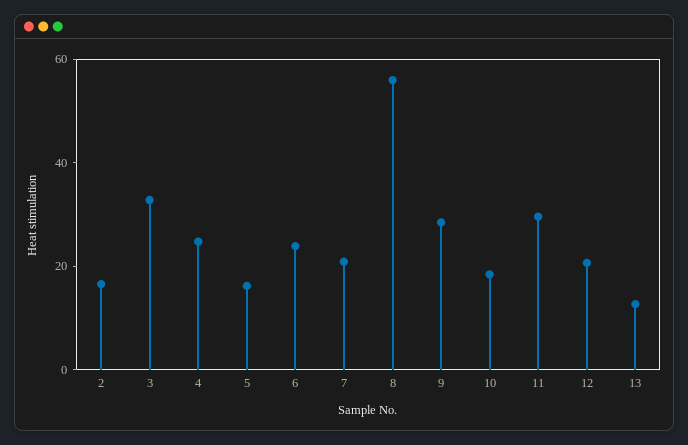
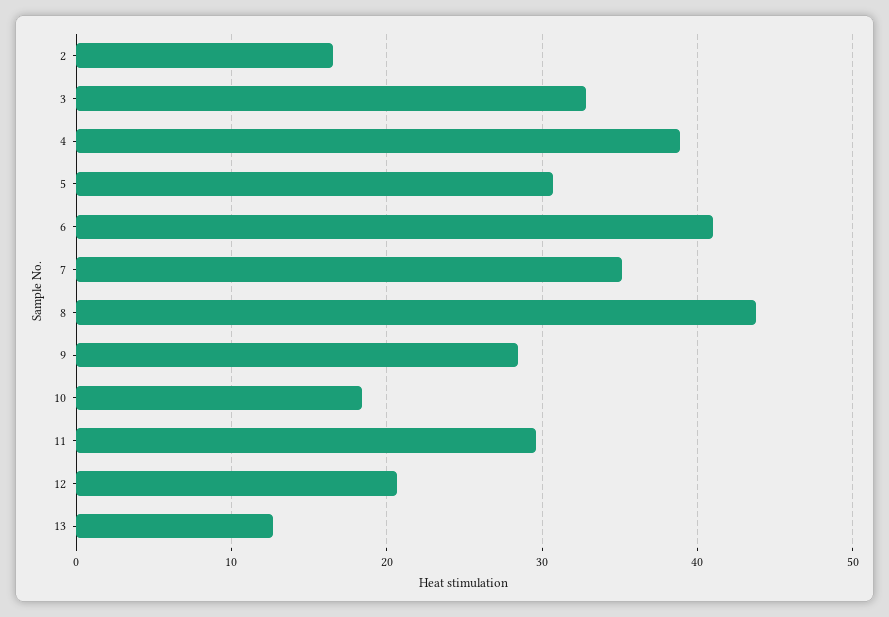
  {
    "2": 17,
    "3": 33,
-   "4": 25,
+   "4": 39,
-   "5": 15,
+   "5": 31,
-   "6": 25,
+   "6": 41,
-   "7": 20,
+   "7": 35,
-   "8": 55,
+   "8": 44,
    "9": 28,
    "10": 18,
    "11": 30,
    "12": 21,
    "13": 13
  }

